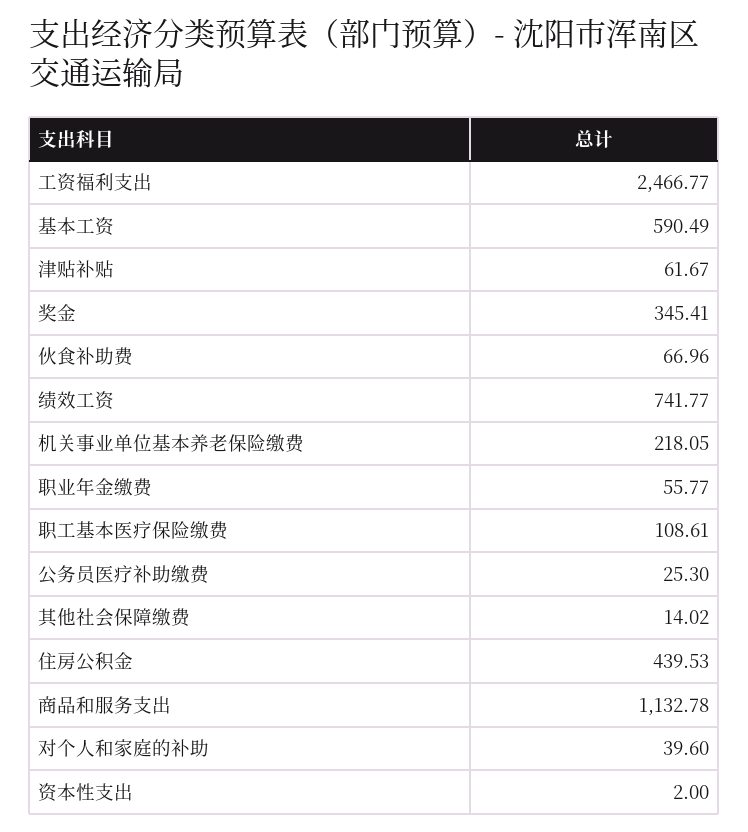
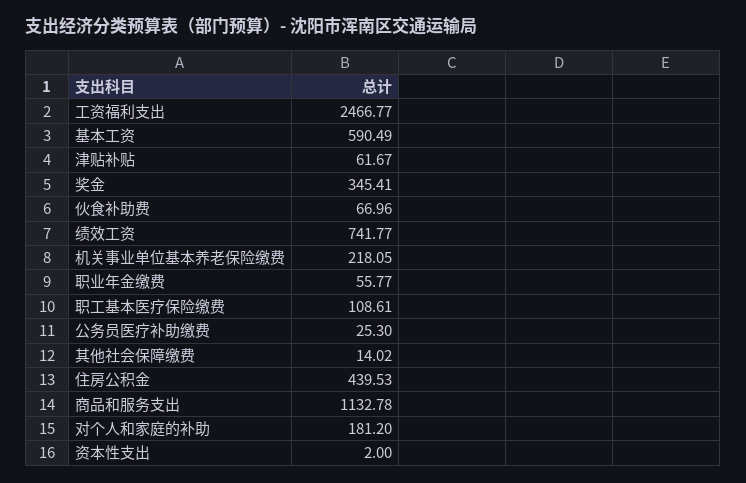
  {
    "工资福利支出": 2466.77,
    "基本工资": 590.49,
    "津贴补贴": 61.67,
    "奖金": 345.41,
    "伙食补助费": 66.96,
    "绩效工资": 741.77,
    "机关事业单位基本养老保险缴费": 218.05,
    "职业年金缴费": 55.77,
    "职工基本医疗保险缴费": 108.61,
    "公务员医疗补助缴费": 25.3,
    "其他社会保障缴费": 14.02,
    "住房公积金": 439.53,
    "商品和服务支出": 1132.78,
-   "对个人和家庭的补助": 39.6,
+   "对个人和家庭的补助": 181.2,
    "资本性支出": 2
  }

